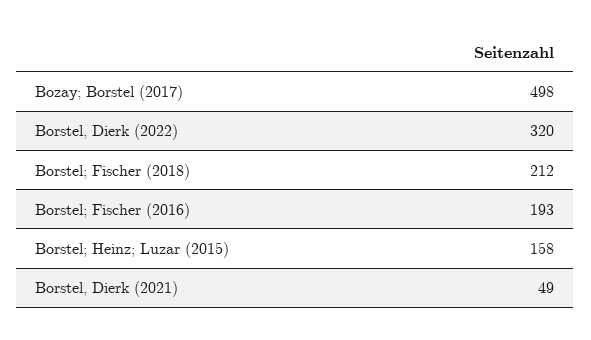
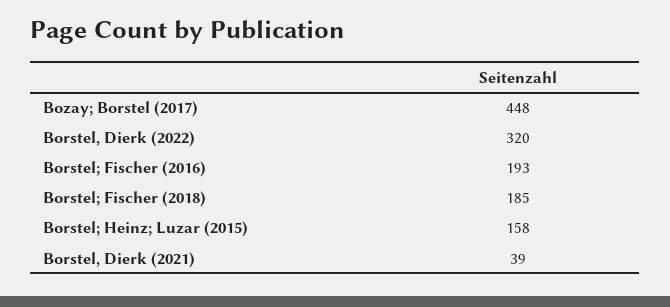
  {
-   "Bozay; Borstel (2017)": 498,
+   "Bozay; Borstel (2017)": 448,
    "Borstel, Dierk (2022)": 320,
-   "Borstel; Fischer (2018)": 212,
+   "Borstel; Fischer (2018)": 185,
    "Borstel; Fischer (2016)": 193,
    "Borstel; Heinz; Luzar (2015)": 158,
-   "Borstel, Dierk (2021)": 49
+   "Borstel, Dierk (2021)": 39
  }

